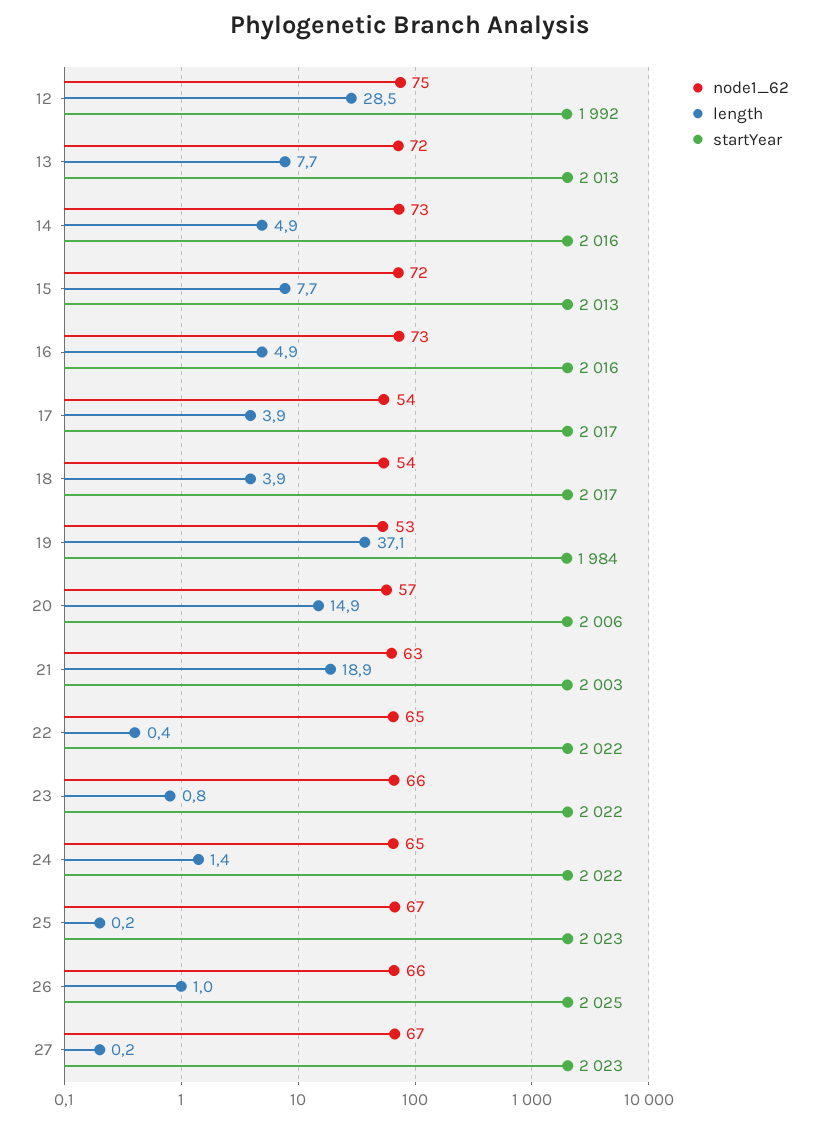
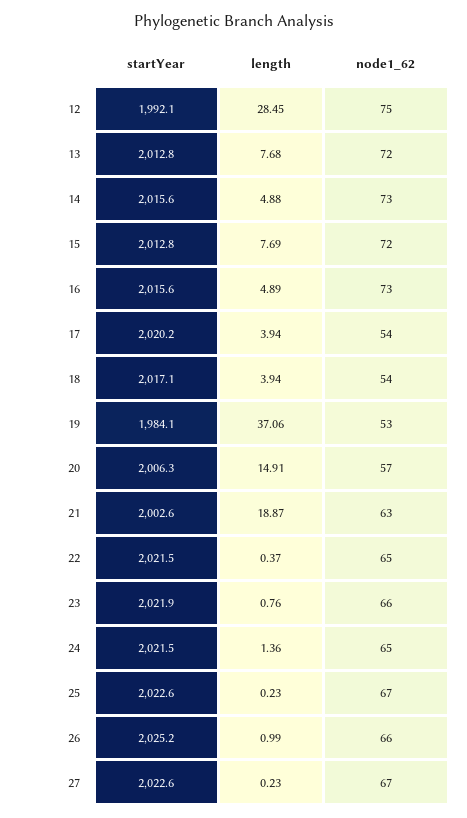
  {
    "node1_62": {
      "12": 75,
      "13": 72,
      "14": 73,
      "15": 72,
      "16": 73,
      "17": 54,
      "18": 54,
      "19": 53,
      "20": 57,
      "21": 63,
      "22": 65,
      "23": 66,
      "24": 65,
      "25": 67,
      "26": 66,
      "27": 67
    },
    "length": {
      "12": 28.45,
      "13": 7.68,
      "14": 4.88,
      "15": 7.69,
      "16": 4.89,
      "17": 3.94,
      "18": 3.94,
      "19": 37.06,
      "20": 14.91,
      "21": 18.87,
      "22": 0.37,
      "23": 0.76,
      "24": 1.36,
      "25": 0.23,
      "26": 0.99,
      "27": 0.23
    },
    "startYear": {
      "12": 1992.1,
      "13": 2012.8,
      "14": 2015.6,
      "15": 2012.8,
      "16": 2015.6,
-     "17": 2017,
+     "17": 2020.2,
      "18": 2017.1,
      "19": 1984.1,
      "20": 2006.3,
      "21": 2002.6,
      "22": 2021.5,
      "23": 2021.9,
      "24": 2021.5,
      "25": 2022.6,
      "26": 2025.2,
      "27": 2022.6
    }
  }

